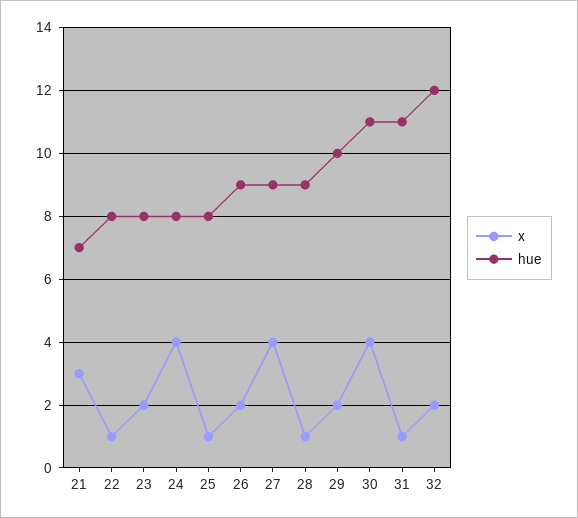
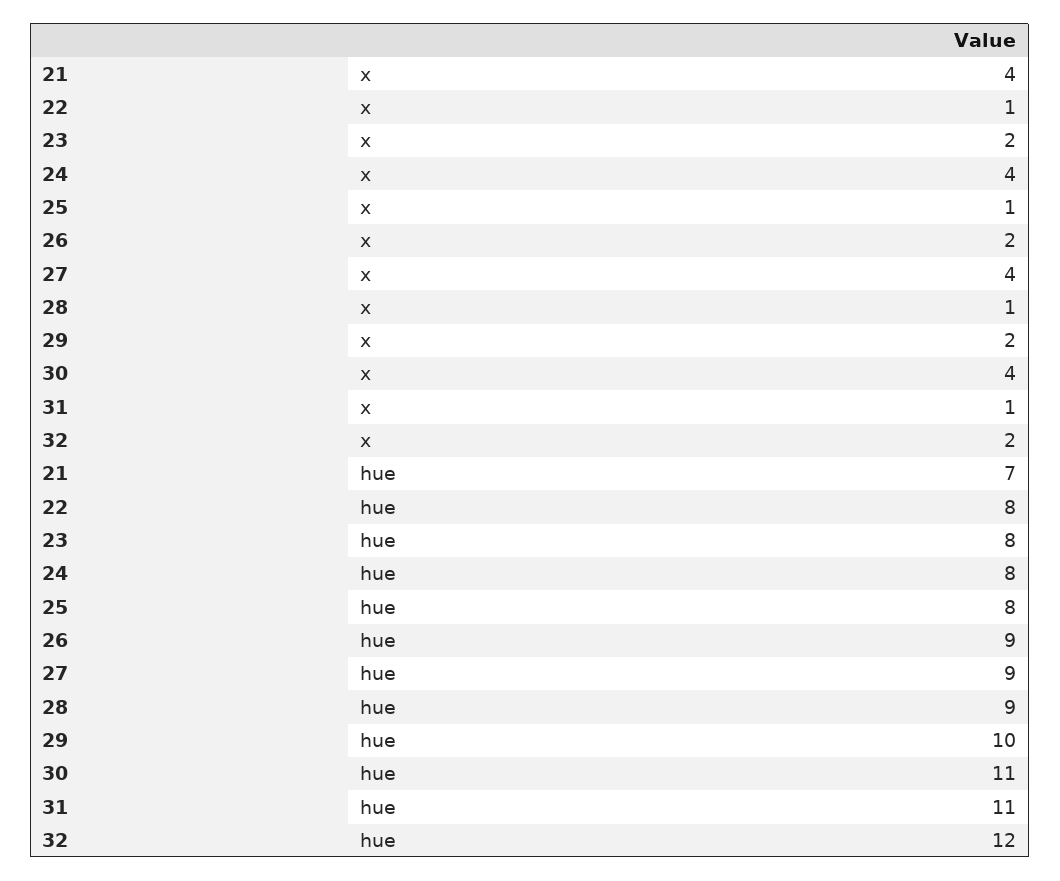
  {
    "x": {
-     "21": 3,
+     "21": 4,
      "22": 1,
      "23": 2,
      "24": 4,
      "25": 1,
      "26": 2,
      "27": 4,
      "28": 1,
      "29": 2,
      "30": 4,
      "31": 1,
      "32": 2
    },
    "hue": {
      "21": 7,
      "22": 8,
      "23": 8,
      "24": 8,
      "25": 8,
      "26": 9,
      "27": 9,
      "28": 9,
      "29": 10,
      "30": 11,
      "31": 11,
      "32": 12
    }
  }

